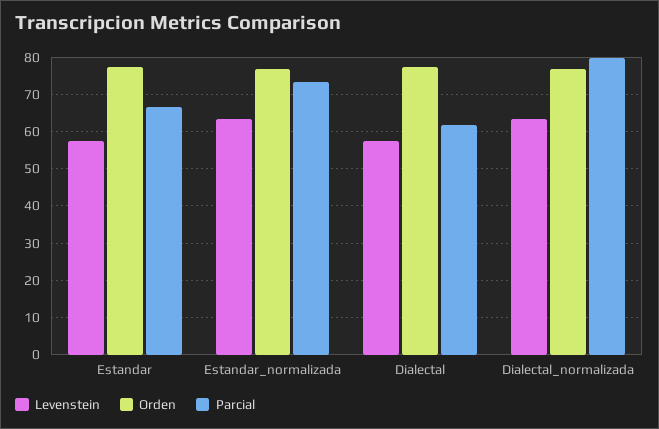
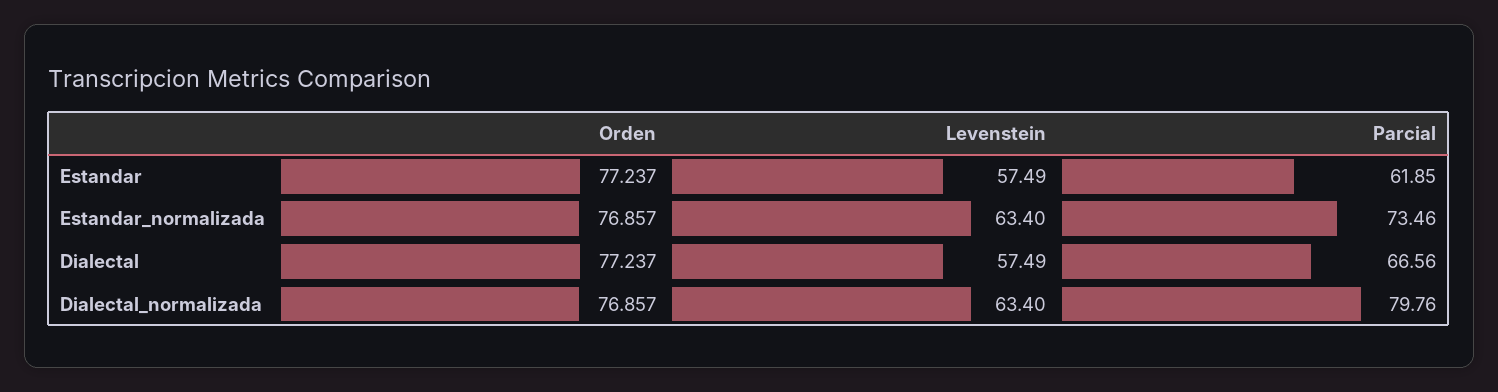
  {
    "Levenstein": {
      "Estandar": 57.49,
      "Estandar_normalizada": 63.4,
      "Dialectal": 57.49,
      "Dialectal_normalizada": 63.4
    },
    "Orden": {
      "Estandar": 77.237,
      "Estandar_normalizada": 76.857,
      "Dialectal": 77.237,
      "Dialectal_normalizada": 76.857
    },
    "Parcial": {
-     "Estandar": 66,
+     "Estandar": 61.85,
      "Estandar_normalizada": 73.46,
-     "Dialectal": 62,
+     "Dialectal": 66.56,
      "Dialectal_normalizada": 79.76
    }
  }

